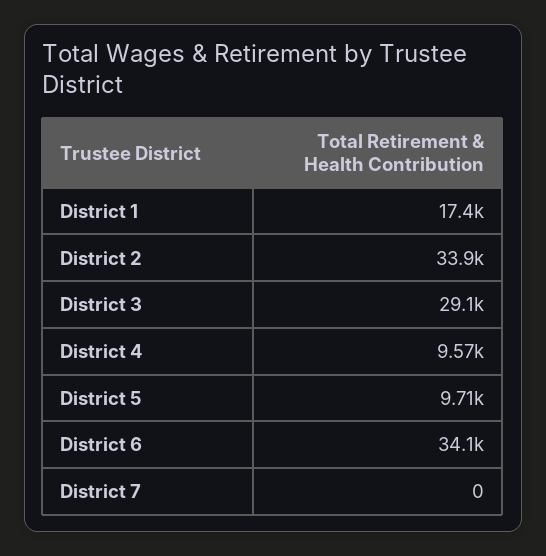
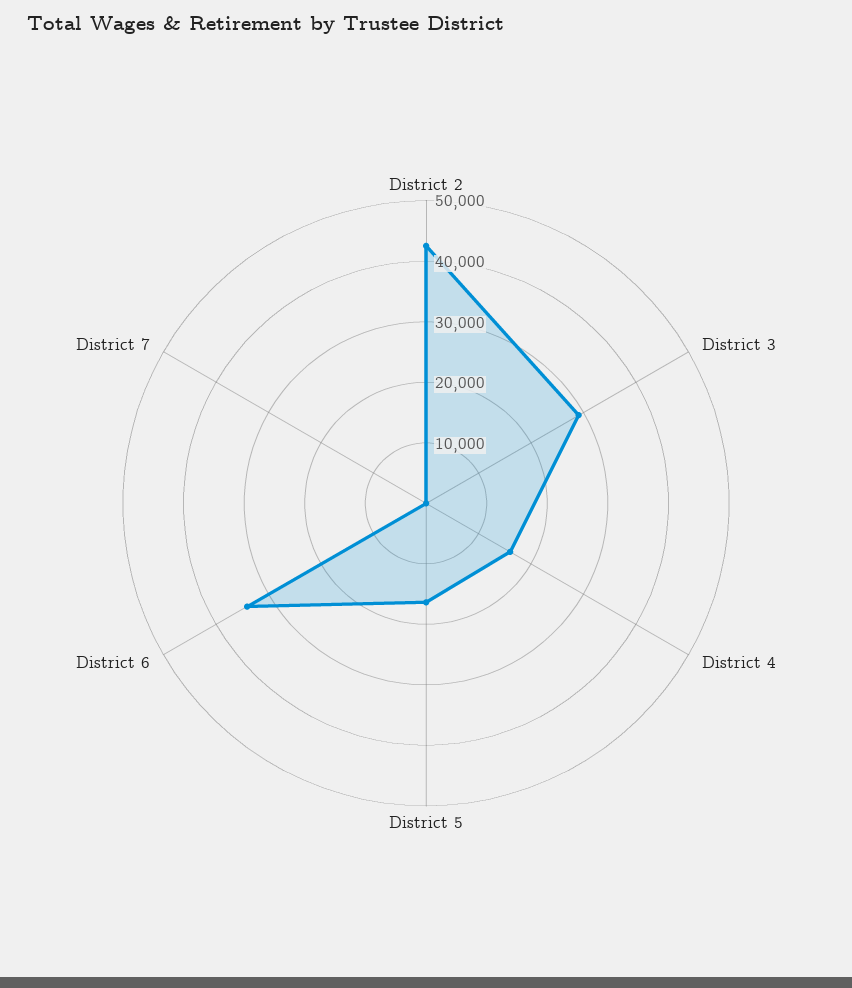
  {
-   "District 1": 17400,
-   "District 2": 33900,
+   "District 2": 42000,
    "District 3": 29100,
-   "District 4": 9570,
+   "District 4": 16000,
-   "District 5": 9710,
+   "District 5": 16000,
    "District 6": 34100,
    "District 7": 0
  }

